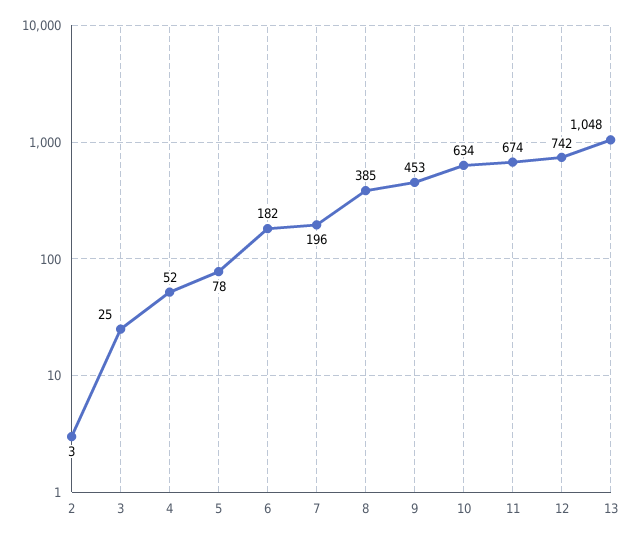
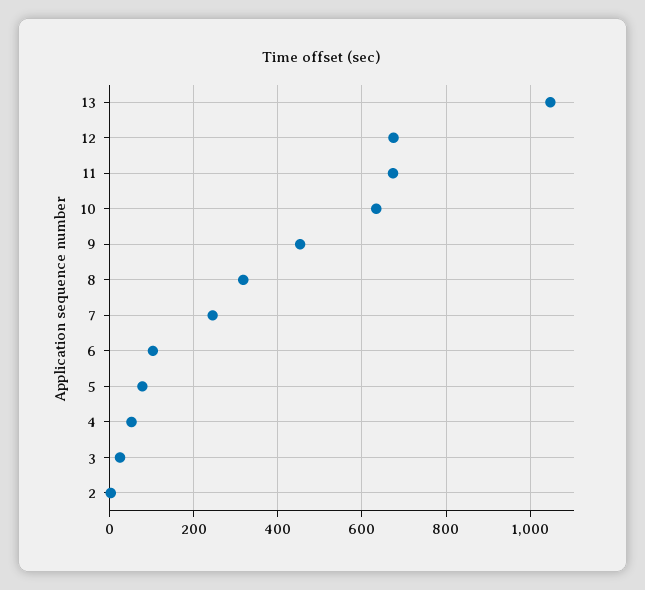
  {
    "2": 3,
    "3": 25,
    "4": 52,
    "5": 78,
-   "6": 182,
+   "6": 100,
-   "7": 196,
+   "7": 240,
-   "8": 385,
+   "8": 320,
    "9": 453,
    "10": 634,
    "11": 674,
-   "12": 742,
+   "12": 680,
    "13": 1048
  }

